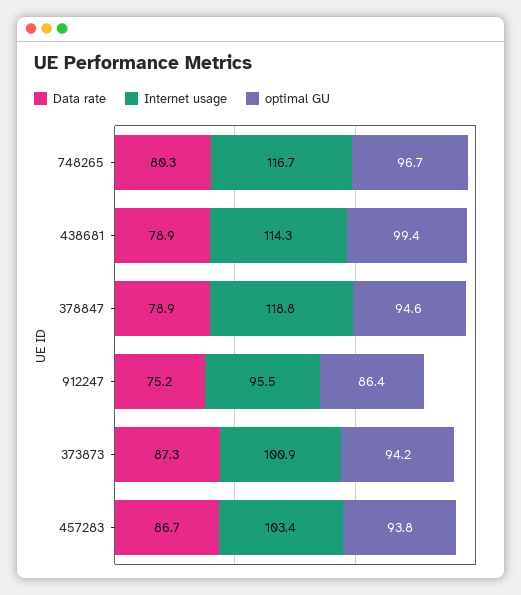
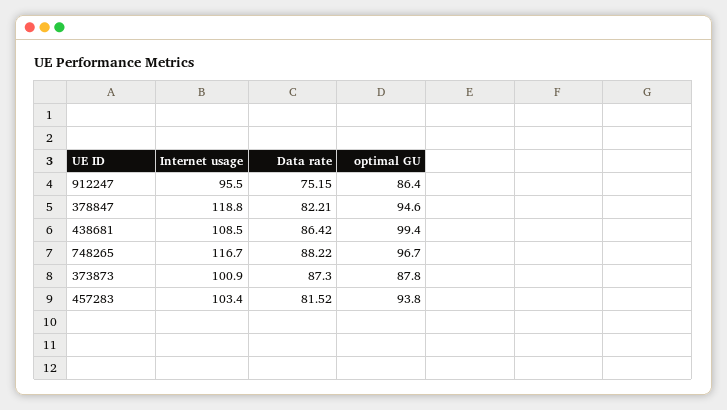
  {
    "Data rate": {
-     "748265": 80.3,
+     "748265": 88.22,
-     "438681": 78.9,
+     "438681": 86.42,
-     "378847": 78.9,
+     "378847": 82.21,
      "912247": 75.15,
      "373873": 87.3,
-     "457283": 86.7
+     "457283": 81.52
    },
    "Internet usage": {
      "748265": 116.7,
-     "438681": 114.3,
+     "438681": 108.5,
      "378847": 118.8,
      "912247": 95.5,
      "373873": 100.9,
      "457283": 103.4
    },
    "optimal GU": {
      "748265": 96.7,
      "438681": 99.4,
      "378847": 94.6,
      "912247": 86.4,
-     "373873": 94.2,
+     "373873": 87.8,
      "457283": 93.8
    }
  }

